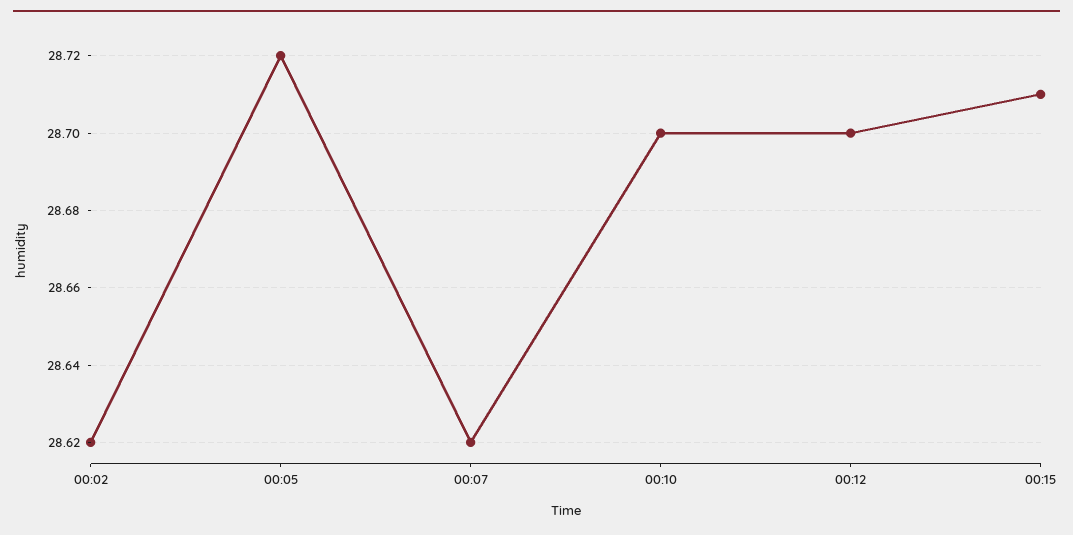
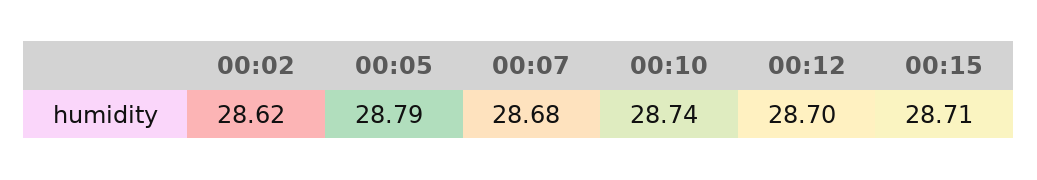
  {
    "00:02": 28.62,
-   "00:05": 28.72,
+   "00:05": 28.79,
-   "00:07": 28.62,
+   "00:07": 28.68,
-   "00:10": 28.7,
+   "00:10": 28.74,
    "00:12": 28.7,
    "00:15": 28.71
  }

